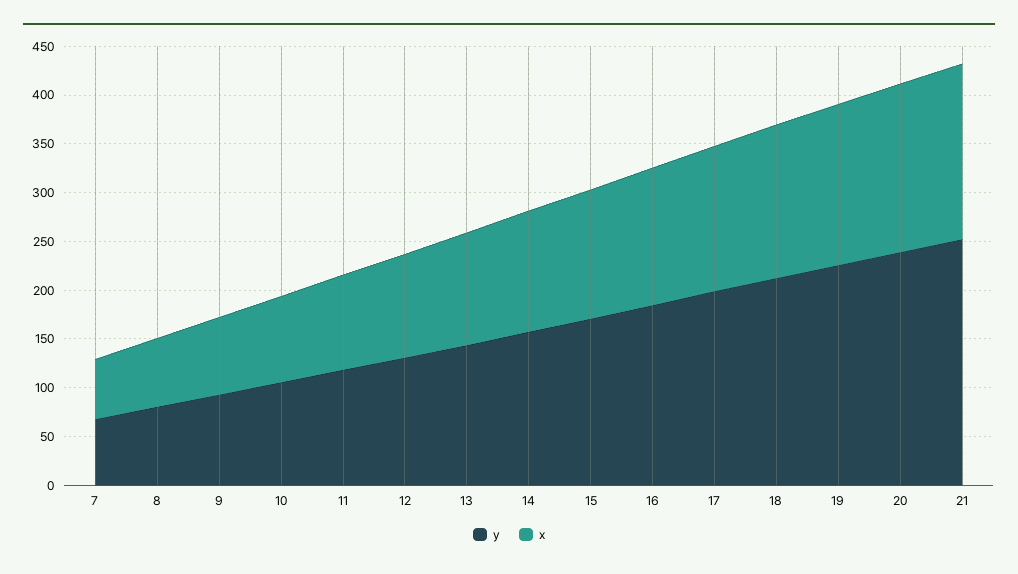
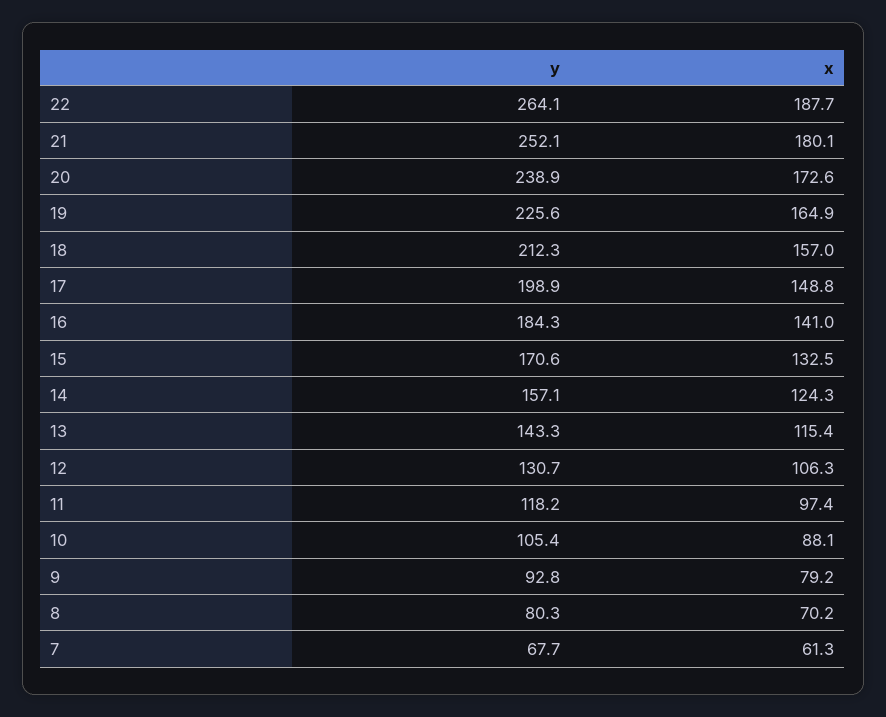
  {
    "y": {
      "7": 67.7,
      "8": 80.3,
      "9": 92.8,
      "10": 105.4,
      "11": 118.2,
      "12": 130.7,
      "13": 143.3,
      "14": 157.1,
      "15": 170.6,
      "16": 184.3,
      "17": 198.9,
      "18": 212.3,
      "19": 225.6,
      "20": 238.9,
-     "21": 252.1
+     "21": 252.1,
+     "22": 264.1
    },
    "x": {
      "7": 61.3,
      "8": 70.2,
      "9": 79.2,
      "10": 88.1,
      "11": 97.4,
      "12": 106.3,
      "13": 115.4,
      "14": 124.3,
      "15": 132.5,
      "16": 141,
      "17": 148.8,
      "18": 157,
      "19": 164.9,
      "20": 172.6,
-     "21": 180.1
+     "21": 180.1,
+     "22": 187.7
    }
  }

